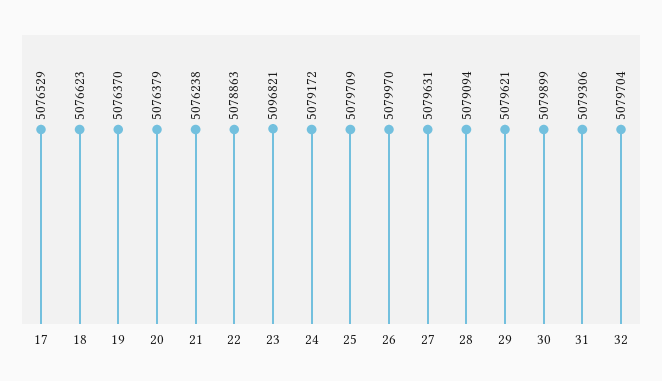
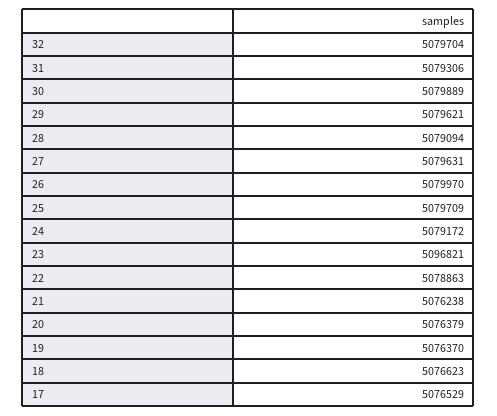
  {
    "17": 5076529,
    "18": 5076623,
    "19": 5076370,
    "20": 5076379,
    "21": 5076238,
    "22": 5078863,
    "23": 5096821,
    "24": 5079172,
    "25": 5079709,
    "26": 5079970,
    "27": 5079631,
    "28": 5079094,
    "29": 5079621,
-   "30": 5079899,
+   "30": 5079889,
    "31": 5079306,
    "32": 5079704
  }

